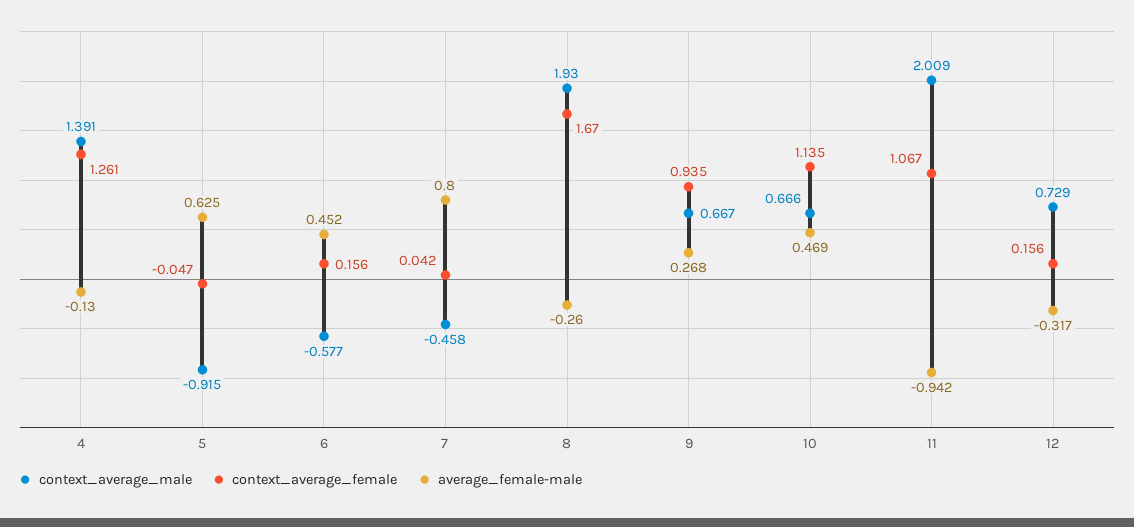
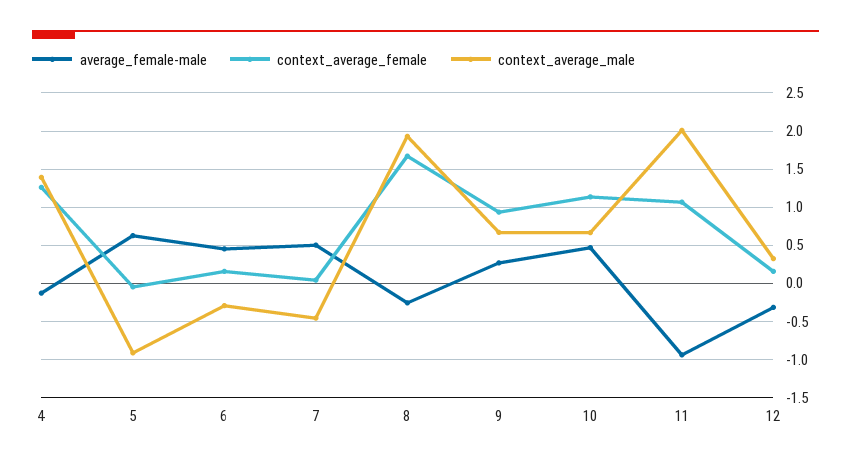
  {
    "context_average_male": {
      "4": 1.391,
      "5": -0.915,
-     "6": -0.577,
+     "6": -0.3,
      "7": -0.458,
      "8": 1.93,
      "9": 0.667,
      "10": 0.666,
      "11": 2.009,
-     "12": 0.729
+     "12": 0.3
    },
    "context_average_female": {
      "4": 1.261,
      "5": -0.047,
      "6": 0.156,
      "7": 0.042,
      "8": 1.67,
      "9": 0.935,
      "10": 1.135,
      "11": 1.067,
      "12": 0.156
    },
    "average_female-male": {
      "4": -0.13,
      "5": 0.625,
      "6": 0.452,
-     "7": 0.8,
+     "7": 0.5,
      "8": -0.26,
      "9": 0.268,
      "10": 0.469,
      "11": -0.942,
      "12": -0.317
    }
  }

